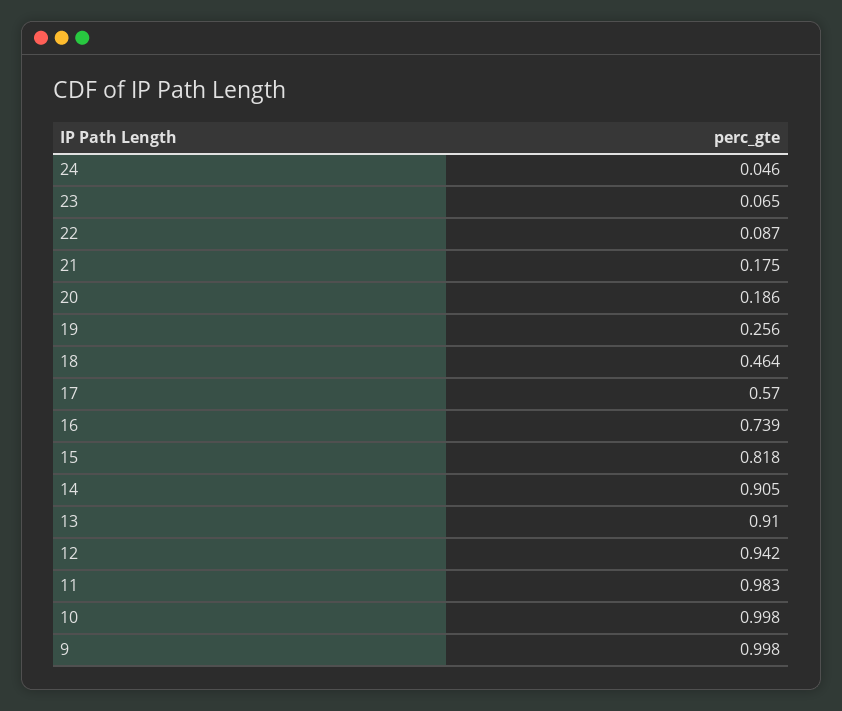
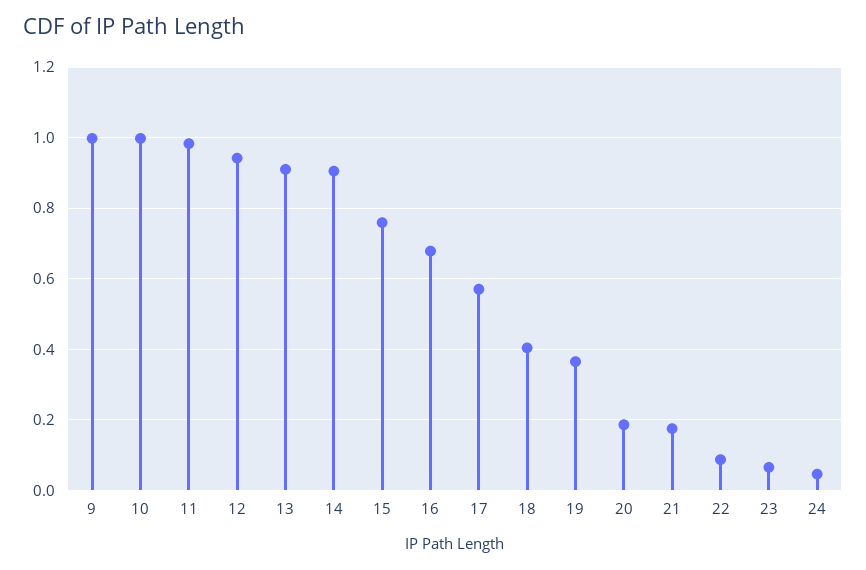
  {
    "24": 0.046,
    "23": 0.065,
    "22": 0.087,
    "21": 0.175,
    "20": 0.186,
-   "19": 0.256,
+   "19": 0.36,
-   "18": 0.464,
+   "18": 0.4,
    "17": 0.57,
-   "16": 0.739,
+   "16": 0.68,
-   "15": 0.818,
+   "15": 0.76,
    "14": 0.905,
    "13": 0.91,
    "12": 0.942,
    "11": 0.983,
    "10": 0.998,
    "9": 0.998
  }

